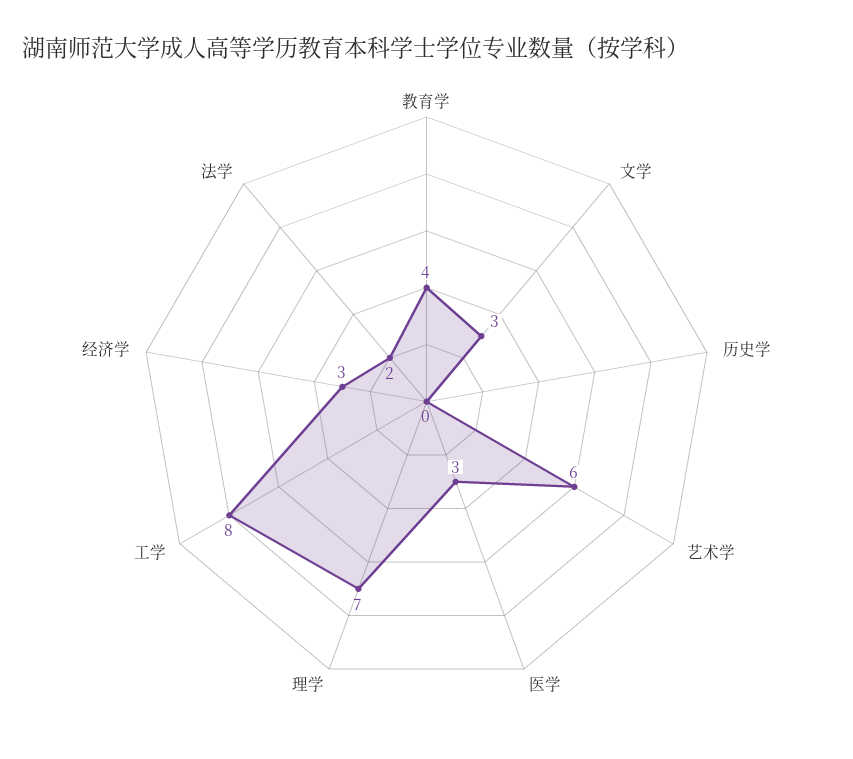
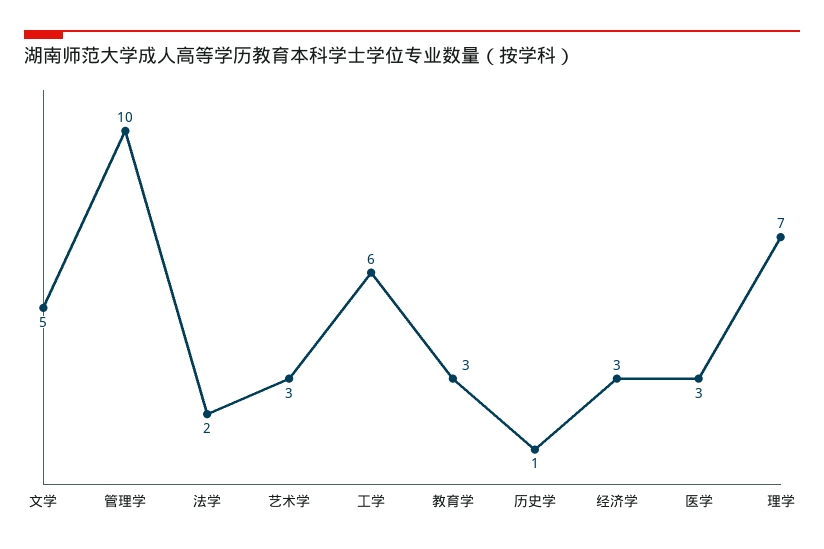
  {
-   "教育学": 4,
+   "教育学": 3,
-   "文学": 3,
+   "文学": 5,
-   "历史学": 0,
+   "历史学": 1,
-   "艺术学": 6,
+   "艺术学": 3,
    "医学": 3,
    "理学": 7,
-   "工学": 8,
+   "工学": 6,
    "经济学": 3,
-   "法学": 2
+   "法学": 2,
+   "管理学": 10
  }

